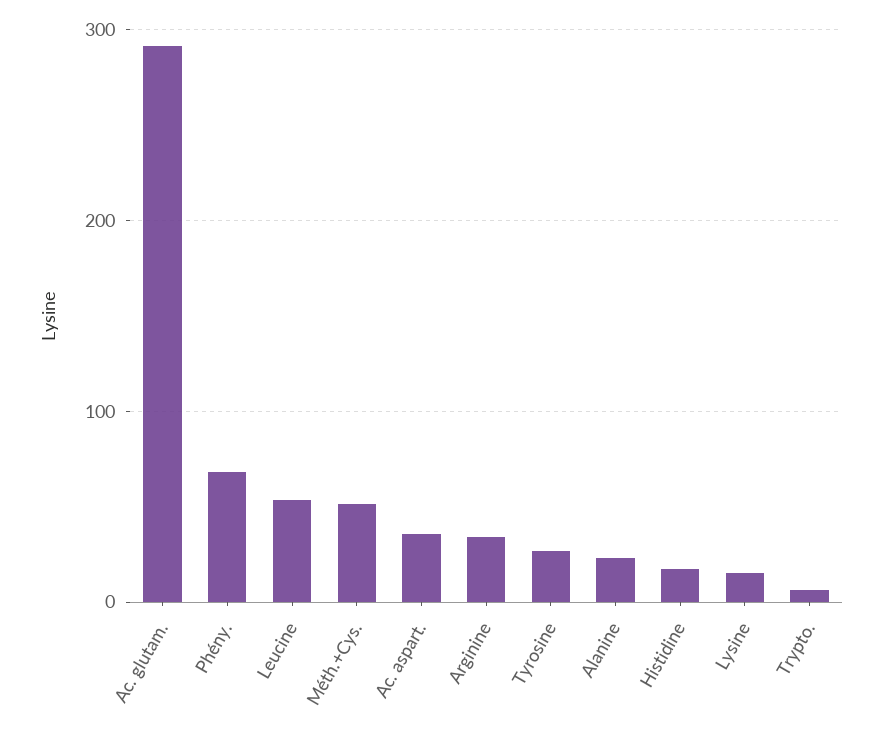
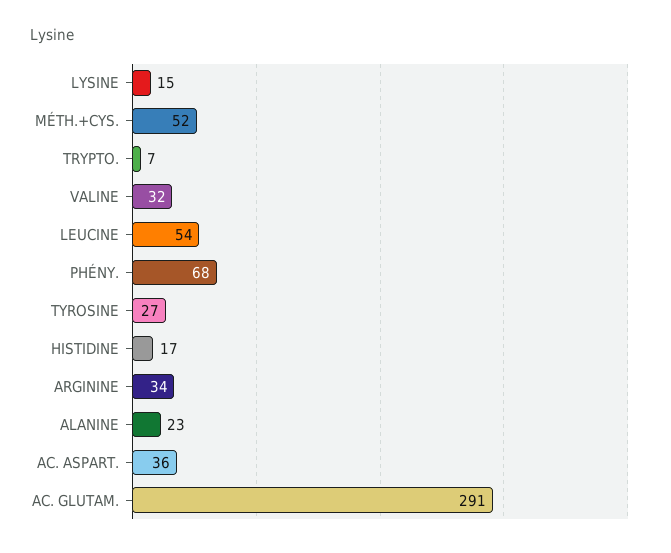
  {
    "Ac. glutam.": 291,
    "Phény.": 68,
    "Leucine": 54,
    "Méth.+Cys.": 52,
    "Ac. aspart.": 36,
    "Arginine": 34,
    "Tyrosine": 27,
    "Alanine": 23,
    "Histidine": 17,
    "Lysine": 15,
-   "Trypto.": 7
+   "Trypto.": 7,
+   "VALINE": 32
  }

